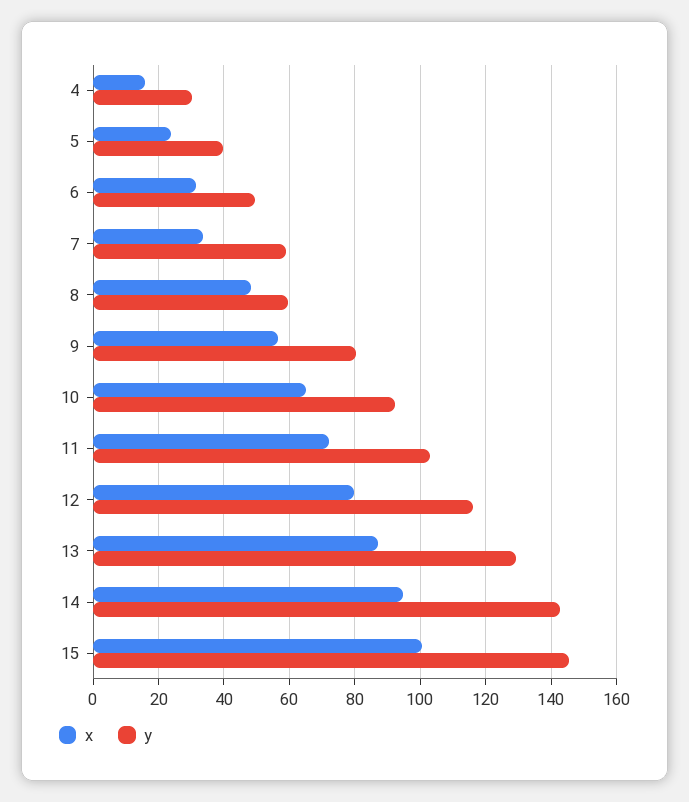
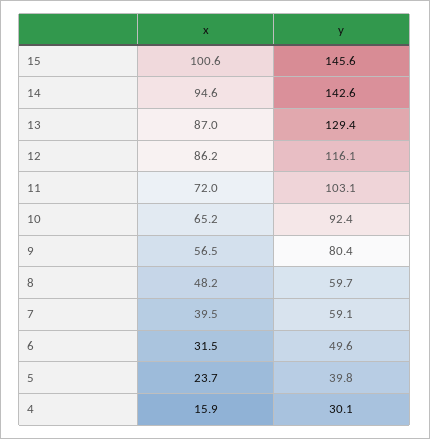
  {
    "x": {
      "4": 15.9,
      "5": 23.7,
      "6": 31.5,
-     "7": 34,
+     "7": 39.5,
      "8": 48.2,
      "9": 56.5,
      "10": 65.2,
      "11": 72,
-     "12": 80,
+     "12": 86.2,
      "13": 87,
      "14": 94.6,
      "15": 100.6
    },
    "y": {
      "4": 30.1,
      "5": 39.8,
      "6": 49.6,
      "7": 59.1,
      "8": 59.7,
      "9": 80.4,
      "10": 92.4,
      "11": 103.1,
      "12": 116.1,
      "13": 129.4,
      "14": 142.6,
      "15": 145.6
    }
  }

